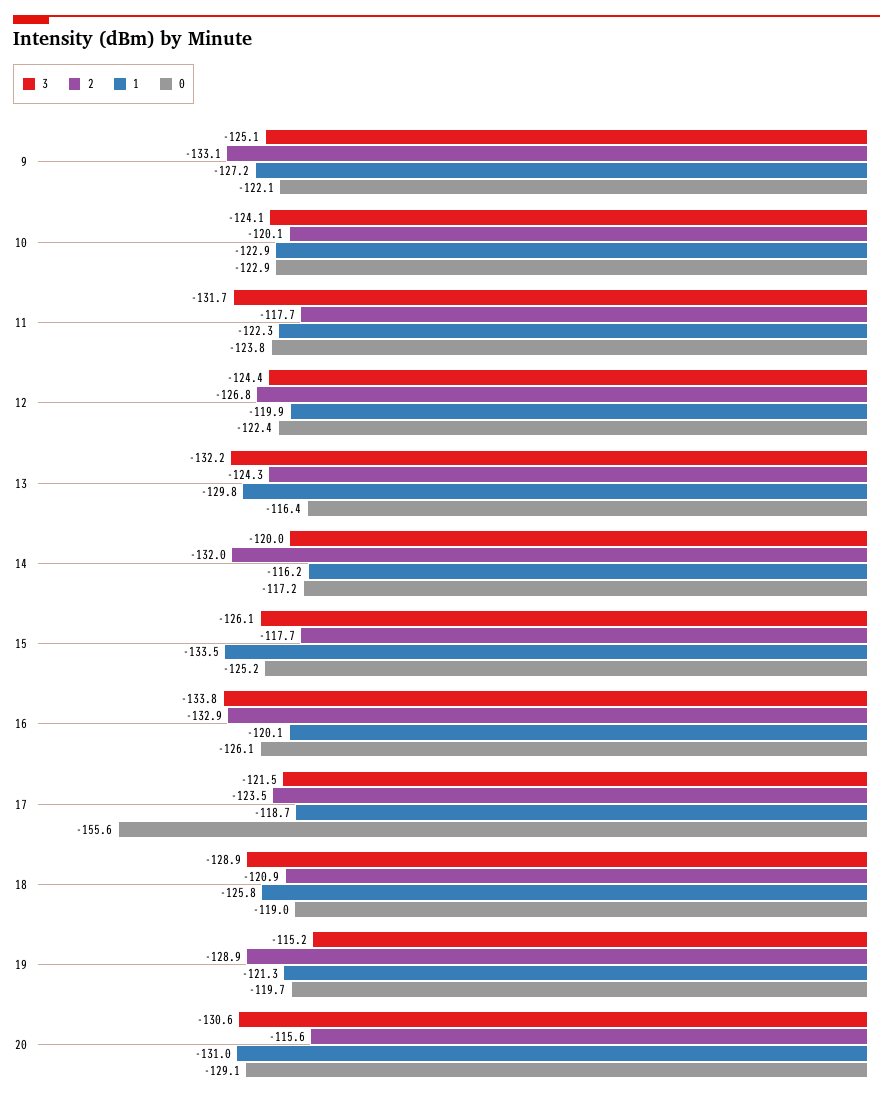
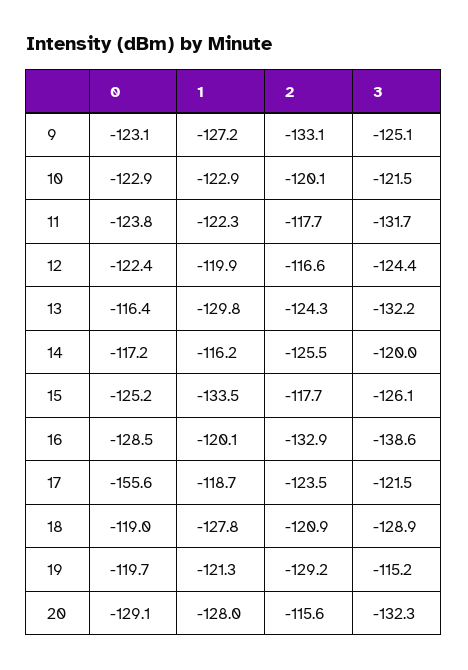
  {
    "3": {
      "9": -125.1,
-     "10": -124.1,
+     "10": -121.5,
      "11": -131.7,
      "12": -124.4,
      "13": -132.2,
      "14": -120,
      "15": -126.1,
-     "16": -133.8,
+     "16": -138.6,
      "17": -121.5,
      "18": -128.9,
      "19": -115.2,
-     "20": -130.6
+     "20": -132.3
    },
    "2": {
      "9": -133.1,
      "10": -120.1,
      "11": -117.7,
-     "12": -126.8,
+     "12": -116.6,
      "13": -124.3,
-     "14": -132,
+     "14": -125.5,
      "15": -117.7,
      "16": -132.9,
      "17": -123.5,
      "18": -120.9,
-     "19": -128.9,
+     "19": -129.2,
      "20": -115.6
    },
    "1": {
      "9": -127.2,
      "10": -122.9,
      "11": -122.3,
      "12": -119.9,
      "13": -129.8,
      "14": -116.2,
      "15": -133.5,
      "16": -120.1,
      "17": -118.7,
-     "18": -125.8,
+     "18": -127.8,
      "19": -121.3,
-     "20": -131
+     "20": -128
    },
    "0": {
-     "9": -122.1,
+     "9": -123.1,
      "10": -122.9,
      "11": -123.8,
      "12": -122.4,
      "13": -116.4,
      "14": -117.2,
      "15": -125.2,
-     "16": -126.1,
+     "16": -128.5,
      "17": -155.6,
      "18": -119,
      "19": -119.7,
      "20": -129.1
    }
  }

